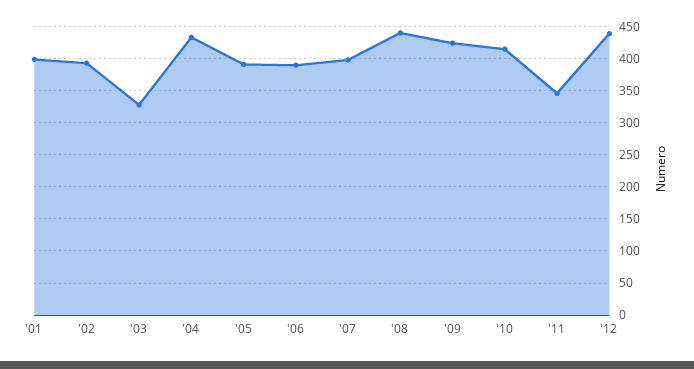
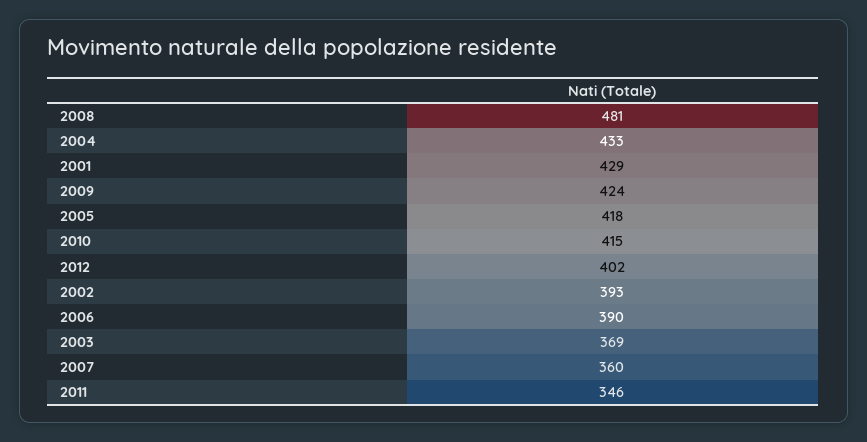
  {
-   "'01": 400,
+   "'01": 429,
    "'02": 393,
-   "'03": 330,
+   "'03": 369,
    "'04": 433,
-   "'05": 390,
+   "'05": 418,
    "'06": 390,
-   "'07": 400,
+   "'07": 360,
-   "'08": 440,
+   "'08": 481,
    "'09": 424,
    "'10": 415,
    "'11": 346,
-   "'12": 440
+   "'12": 402
  }

